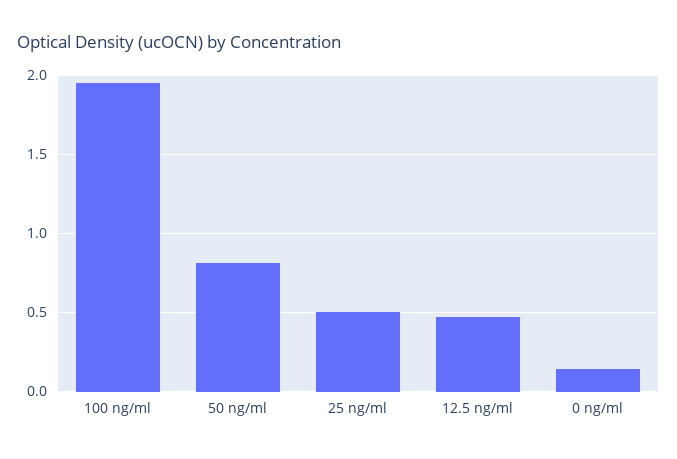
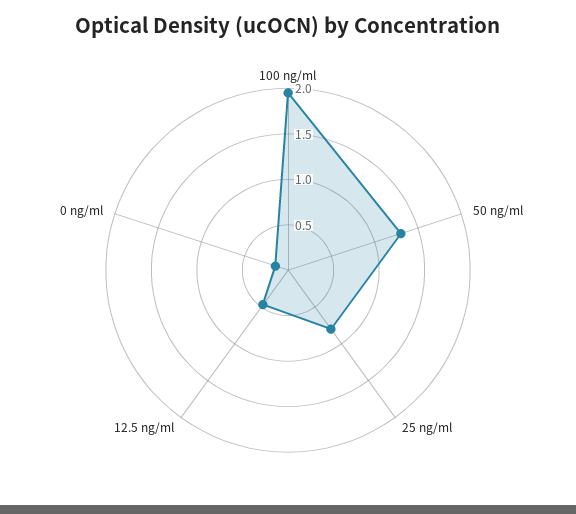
  {
    "100 ng/ml": 1.95,
-   "50 ng/ml": 0.8,
+   "50 ng/ml": 1.3,
-   "25 ng/ml": 0.5,
+   "25 ng/ml": 0.8,
    "12.5 ng/ml": 0.45,
    "0 ng/ml": 0.15
  }

